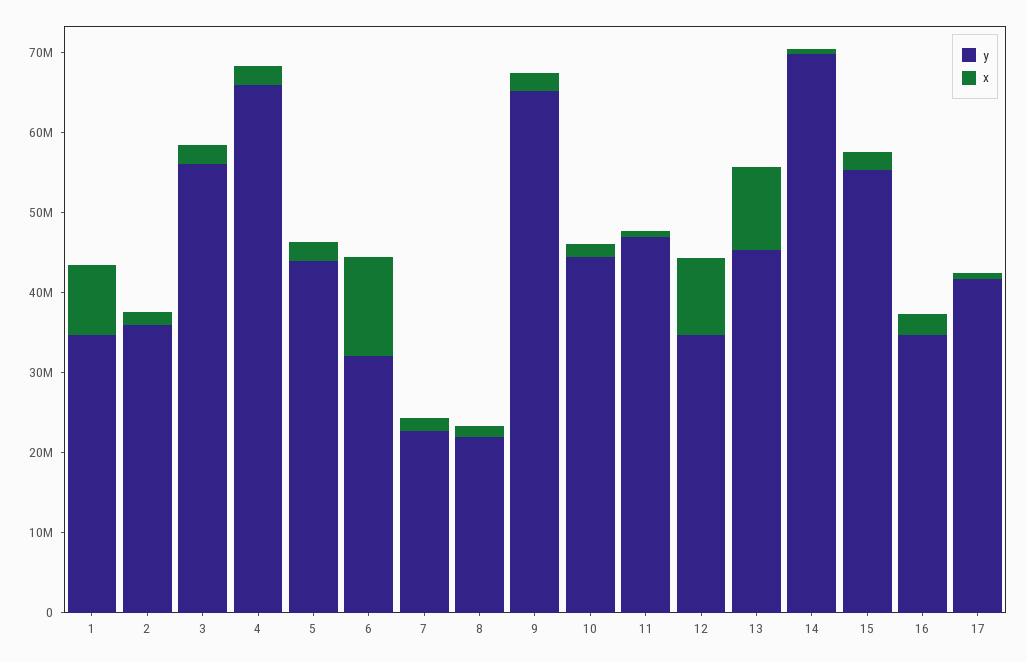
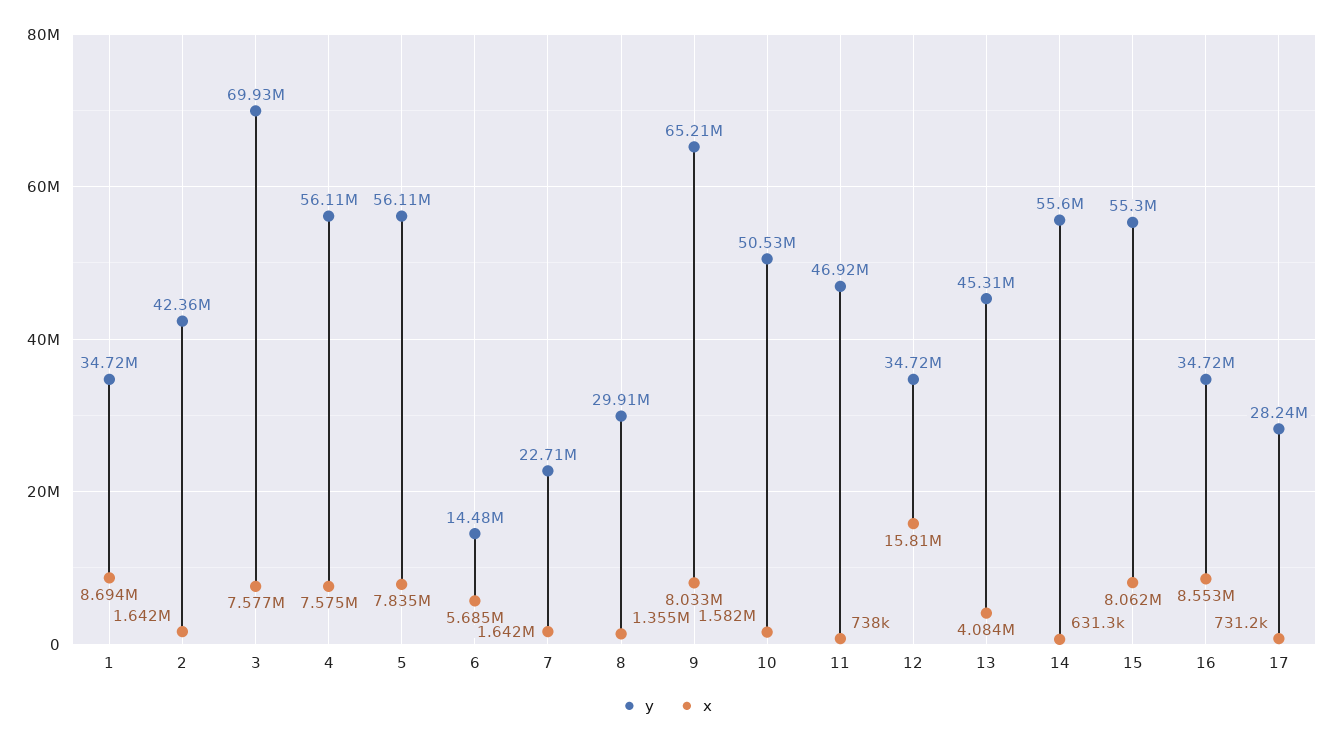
  {
    "y": {
      "1": 34720000,
-     "2": 36000000,
+     "2": 42360000,
-     "3": 56000000,
+     "3": 69930000,
-     "4": 66000000,
+     "4": 56110000,
-     "5": 44000000,
+     "5": 56110000,
-     "6": 32000000,
+     "6": 14480000,
      "7": 22710000,
-     "8": 22000000,
+     "8": 29910000,
      "9": 65210000,
-     "10": 44000000,
+     "10": 50530000,
      "11": 46920000,
      "12": 34720000,
      "13": 45310000,
-     "14": 70000000,
+     "14": 55600000,
      "15": 55300000,
      "16": 34720000,
-     "17": 42000000
+     "17": 28240000
    },
    "x": {
      "1": 8694000,
      "2": 1642000,
-     "3": 2000000,
+     "3": 7577000,
-     "4": 2000000,
+     "4": 7575000,
-     "5": 2000000,
+     "5": 7835000,
-     "6": 12000000,
+     "6": 5685000,
      "7": 1642000,
      "8": 1355000,
-     "9": 2000000,
+     "9": 8033000,
      "10": 1582000,
      "11": 738000,
-     "12": 10000000,
+     "12": 15810000,
-     "13": 10000000,
+     "13": 4084000,
      "14": 631300,
-     "15": 2000000,
+     "15": 8062000,
-     "16": 2000000,
+     "16": 8553000,
      "17": 731200
    }
  }

